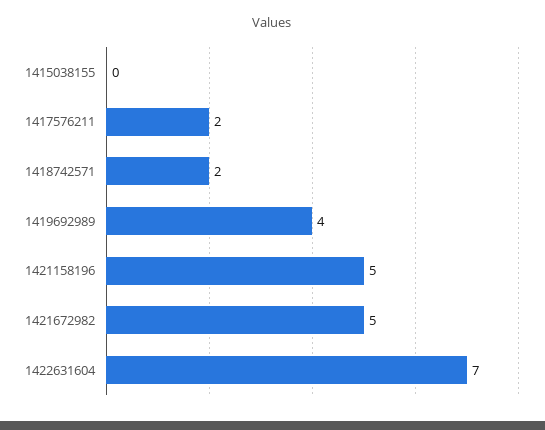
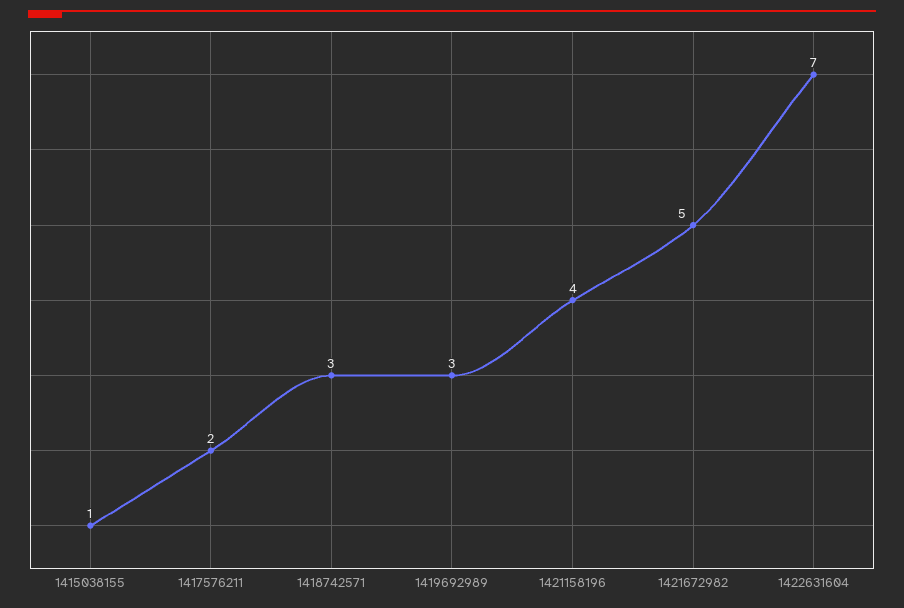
  {
-   "1415038155": 0,
+   "1415038155": 1,
    "1417576211": 2,
-   "1418742571": 2,
+   "1418742571": 3,
-   "1419692989": 4,
+   "1419692989": 3,
-   "1421158196": 5,
+   "1421158196": 4,
    "1421672982": 5,
    "1422631604": 7
  }

